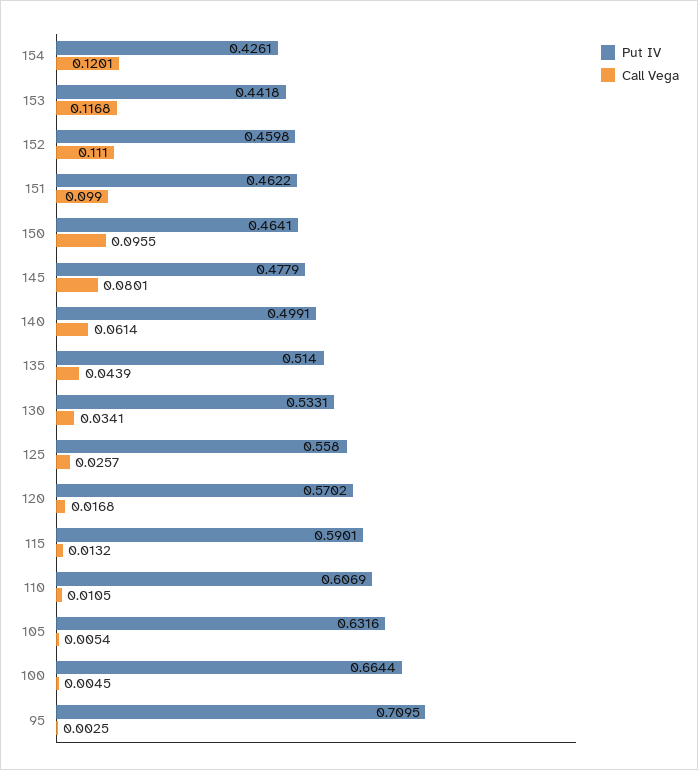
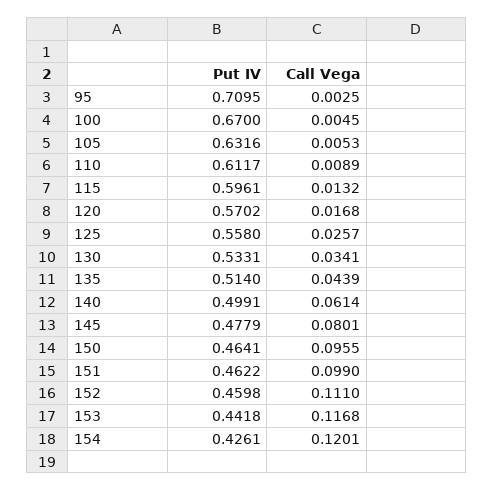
  {
    "Put IV": {
      "154": 0.4261,
      "153": 0.4418,
      "152": 0.4598,
      "151": 0.4622,
      "150": 0.4641,
      "145": 0.4779,
      "140": 0.4991,
      "135": 0.514,
      "130": 0.5331,
      "125": 0.558,
      "120": 0.5702,
-     "115": 0.5901,
+     "115": 0.5961,
-     "110": 0.6069,
+     "110": 0.6117,
      "105": 0.6316,
-     "100": 0.6644,
+     "100": 0.67,
      "95": 0.7095
    },
    "Call Vega": {
      "154": 0.1201,
      "153": 0.1168,
      "152": 0.111,
      "151": 0.099,
      "150": 0.0955,
      "145": 0.0801,
      "140": 0.0614,
      "135": 0.0439,
      "130": 0.0341,
      "125": 0.0257,
      "120": 0.0168,
      "115": 0.0132,
-     "110": 0.0105,
+     "110": 0.0089,
-     "105": 0.0054,
+     "105": 0.0053,
      "100": 0.0045,
      "95": 0.0025
    }
  }

